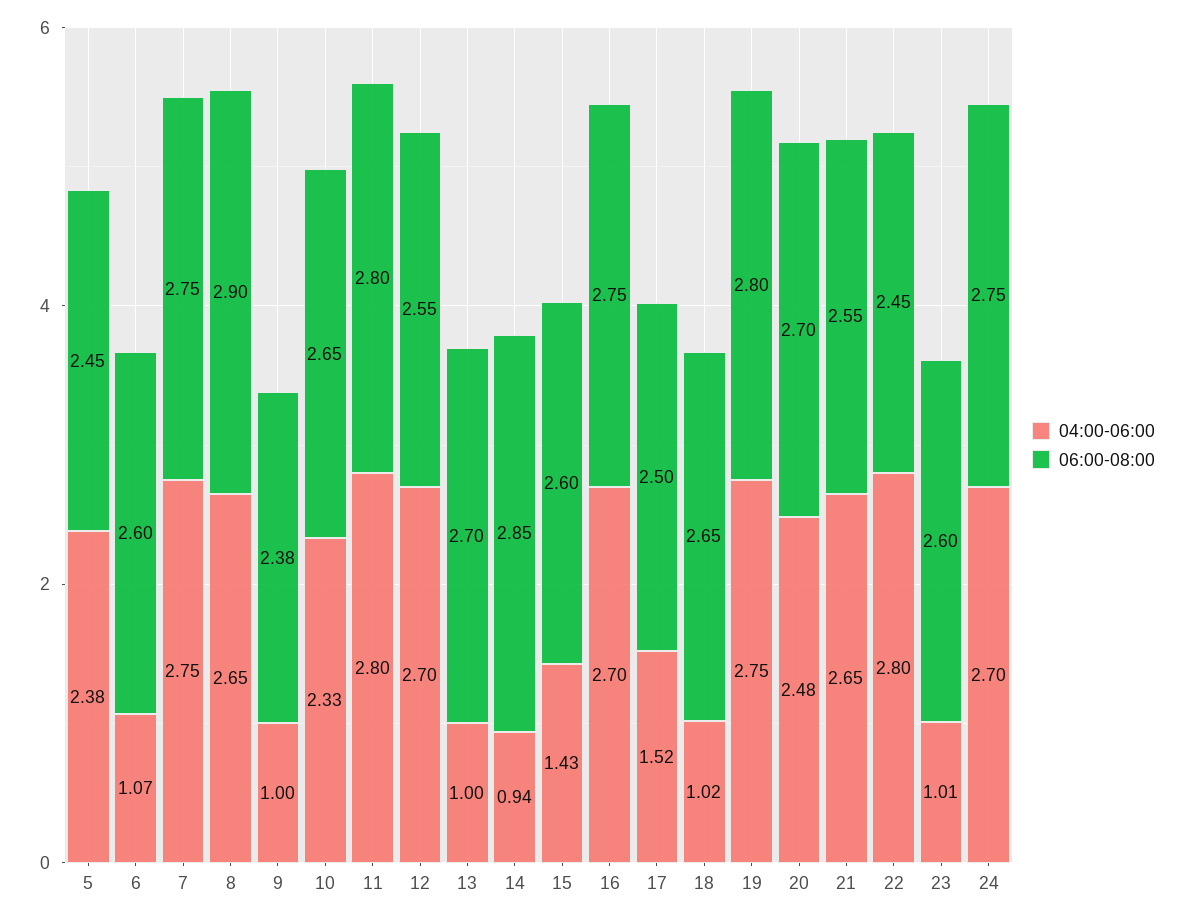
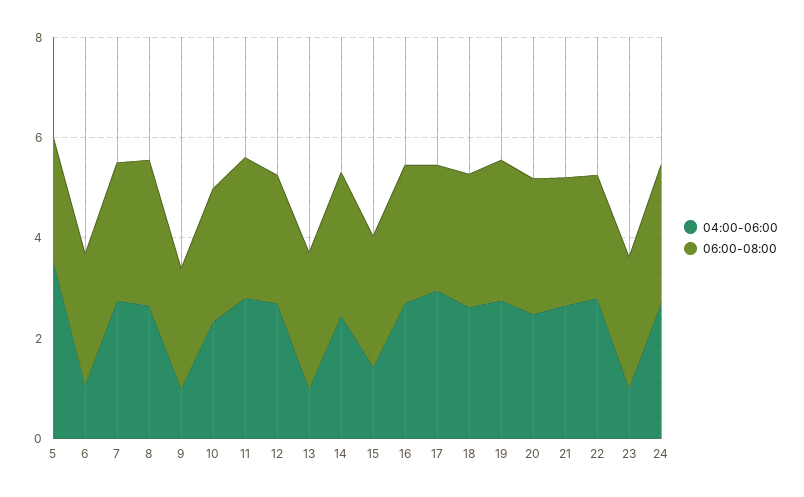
  {
    "04:00-06:00": {
-     "5": 2.38,
+     "5": 3.5,
      "6": 1.07,
      "7": 2.75,
      "8": 2.65,
      "9": 1,
      "10": 2.33,
      "11": 2.8,
      "12": 2.7,
      "13": 1,
-     "14": 0.94,
+     "14": 2.5,
      "15": 1.43,
      "16": 2.7,
-     "17": 1.52,
+     "17": 3,
-     "18": 1.02,
+     "18": 2.5,
      "19": 2.75,
      "20": 2.48,
      "21": 2.65,
      "22": 2.8,
      "23": 1.01,
      "24": 2.7
    },
    "06:00-08:00": {
      "5": 2.45,
      "6": 2.6,
      "7": 2.75,
      "8": 2.9,
      "9": 2.38,
      "10": 2.65,
      "11": 2.8,
      "12": 2.55,
      "13": 2.7,
      "14": 2.85,
      "15": 2.6,
      "16": 2.75,
      "17": 2.5,
      "18": 2.65,
      "19": 2.8,
      "20": 2.7,
      "21": 2.55,
      "22": 2.45,
      "23": 2.6,
      "24": 2.75
    }
  }

